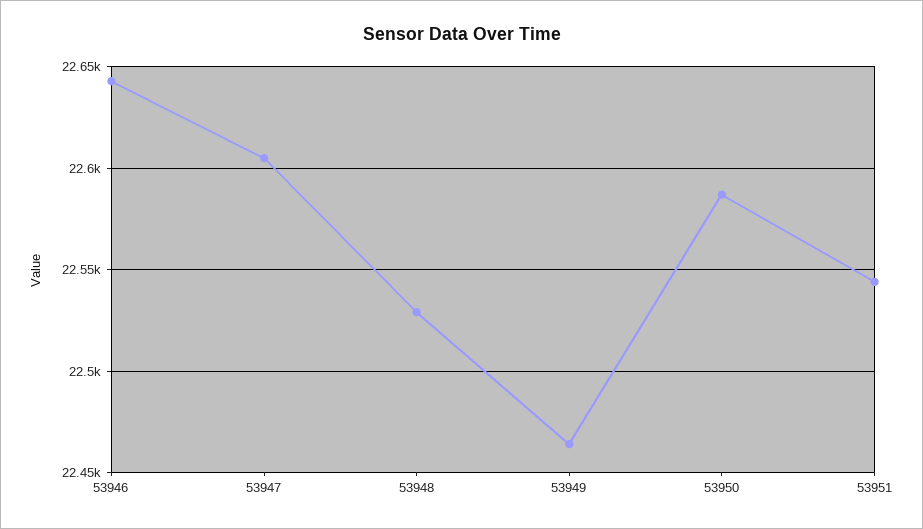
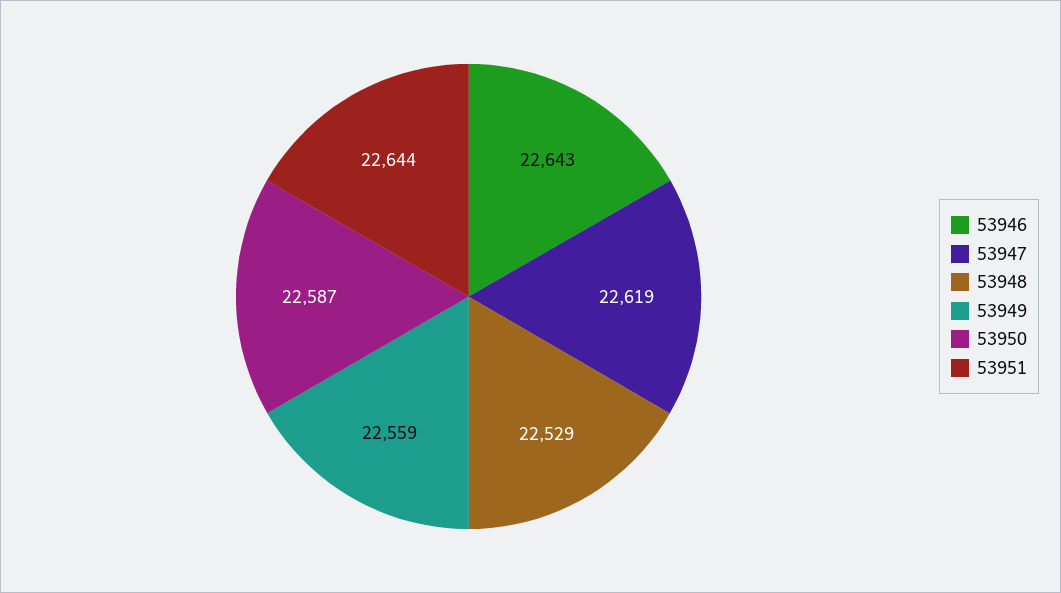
  {
    "53946": 22643,
-   "53947": 22605,
+   "53947": 22619,
    "53948": 22529,
-   "53949": 22465,
+   "53949": 22559,
    "53950": 22587,
-   "53951": 22545
+   "53951": 22644
  }

